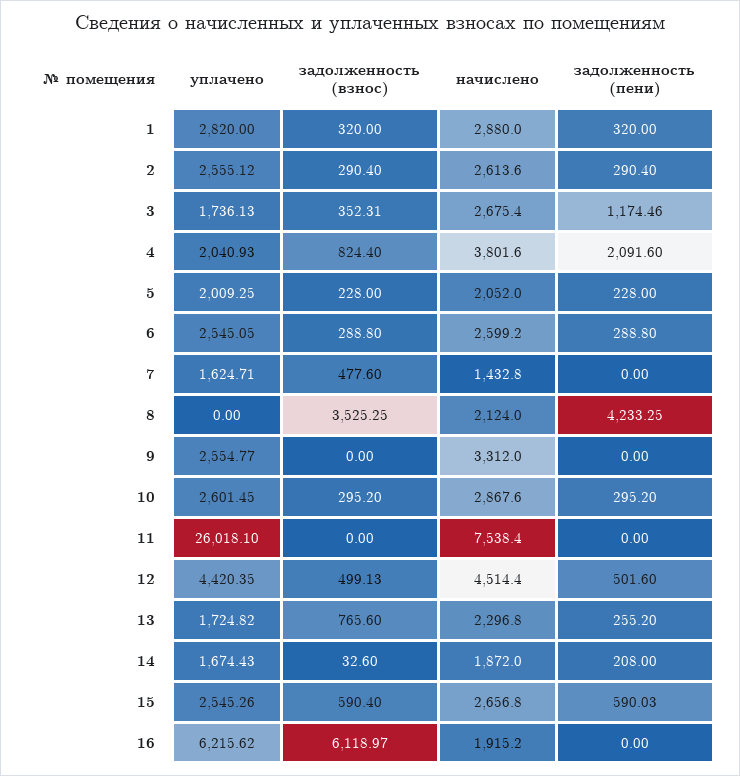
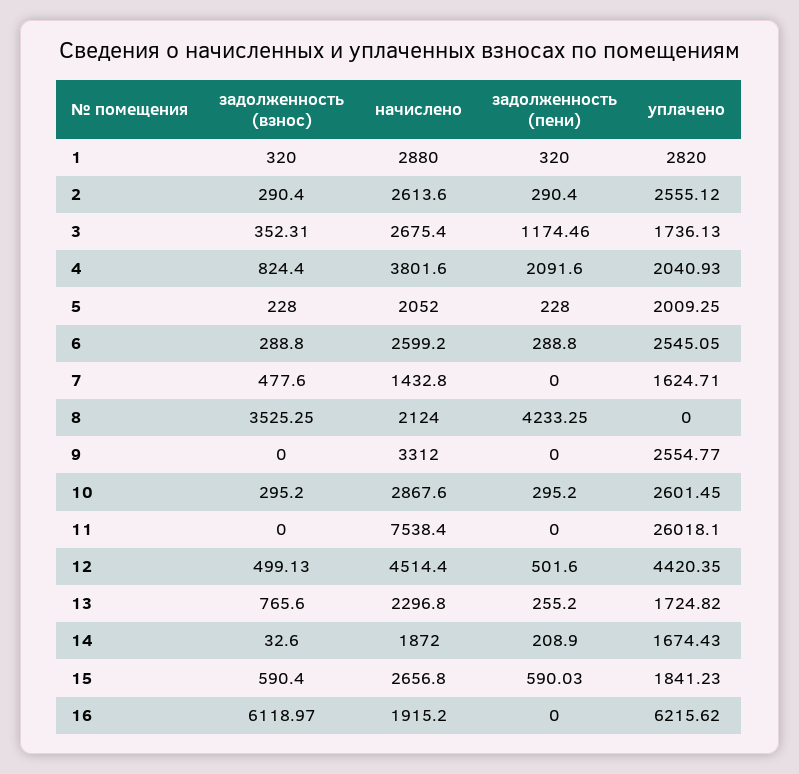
  {
    "уплачено": {
      "1": 2820,
      "2": 2555.12,
      "3": 1736.13,
      "4": 2040.93,
      "5": 2009.25,
      "6": 2545.05,
      "7": 1624.71,
      "8": 0,
      "9": 2554.77,
      "10": 2601.45,
      "11": 26018.1,
      "12": 4420.35,
      "13": 1724.82,
      "14": 1674.43,
-     "15": 2545.26,
+     "15": 1841.23,
      "16": 6215.62
    },
    "задолженность (взнос)": {
      "1": 320,
      "2": 290.4,
      "3": 352.31,
      "4": 824.4,
      "5": 228,
      "6": 288.8,
      "7": 477.6,
      "8": 3525.25,
      "9": 0,
      "10": 295.2,
      "11": 0,
      "12": 499.13,
      "13": 765.6,
      "14": 32.6,
      "15": 590.4,
      "16": 6118.97
    },
    "начислено": {
      "1": 2880,
      "2": 2613.6,
      "3": 2675.4,
      "4": 3801.6,
      "5": 2052,
      "6": 2599.2,
      "7": 1432.8,
      "8": 2124,
      "9": 3312,
      "10": 2867.6,
      "11": 7538.4,
      "12": 4514.4,
      "13": 2296.8,
      "14": 1872,
      "15": 2656.8,
      "16": 1915.2
    },
    "задолженность (пени)": {
      "1": 320,
      "2": 290.4,
      "3": 1174.46,
      "4": 2091.6,
      "5": 228,
      "6": 288.8,
      "7": 0,
      "8": 4233.25,
      "9": 0,
      "10": 295.2,
      "11": 0,
      "12": 501.6,
      "13": 255.2,
-     "14": 208,
+     "14": 208.9,
      "15": 590.03,
      "16": 0
    }
  }

